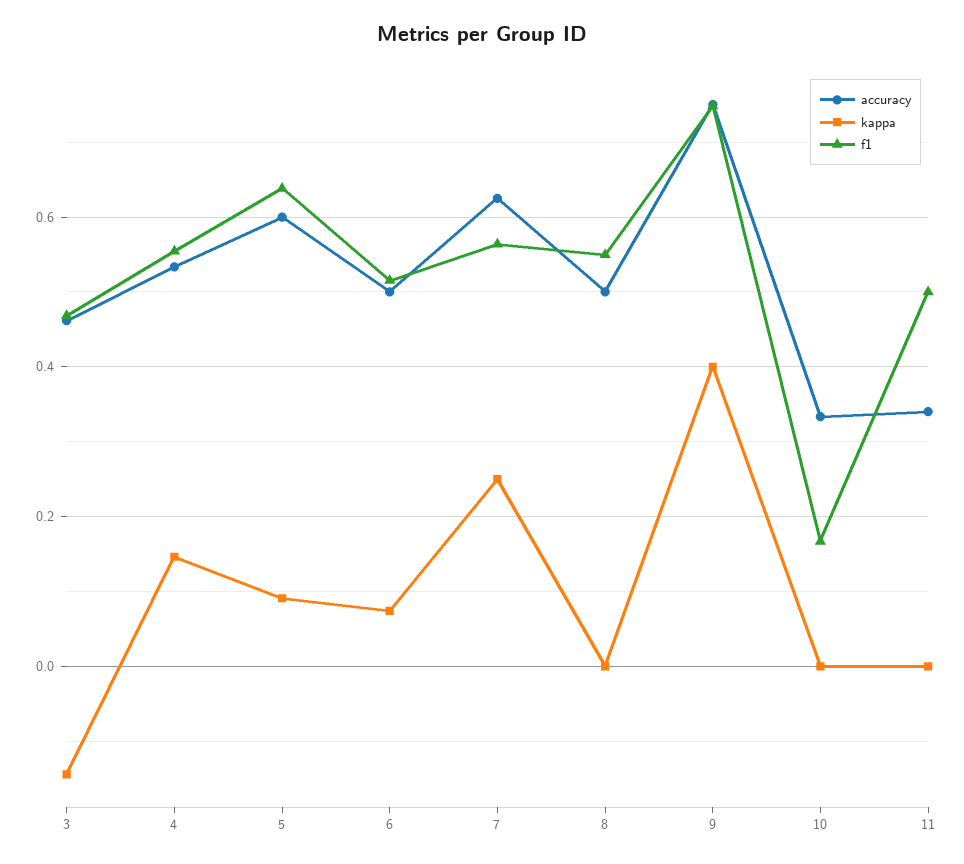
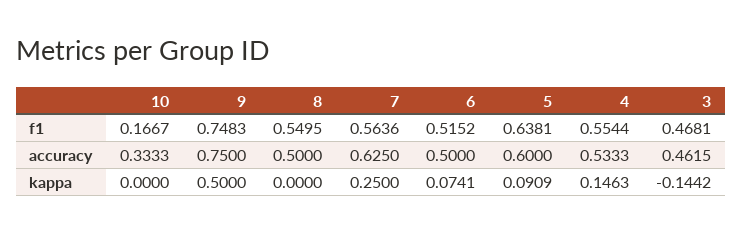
  {
    "accuracy": {
      "3": 0.4615,
      "4": 0.5333,
      "5": 0.6,
      "6": 0.5,
      "7": 0.625,
      "8": 0.5,
      "9": 0.75,
-     "10": 0.3333,
+     "10": 0.3333
-     "11": 0.34
    },
    "kappa": {
      "3": -0.1442,
      "4": 0.1463,
      "5": 0.0909,
      "6": 0.0741,
      "7": 0.25,
      "8": 0,
-     "9": 0.4,
+     "9": 0.5,
-     "10": 0,
+     "10": 0
-     "11": 0
    },
    "f1": {
      "3": 0.4681,
      "4": 0.5544,
      "5": 0.6381,
      "6": 0.5152,
      "7": 0.5636,
      "8": 0.5495,
      "9": 0.7483,
-     "10": 0.1667,
+     "10": 0.1667
-     "11": 0.5
    }
  }

